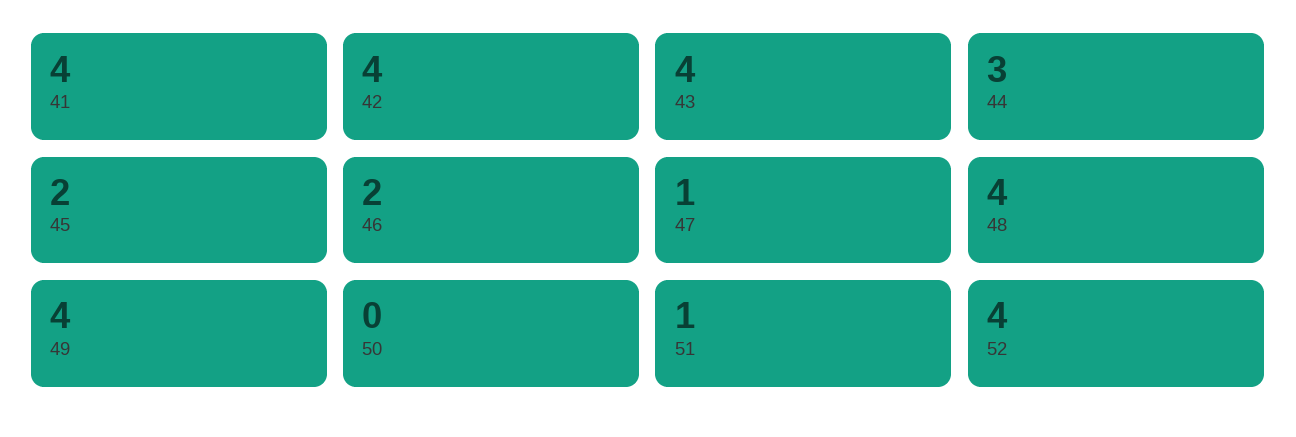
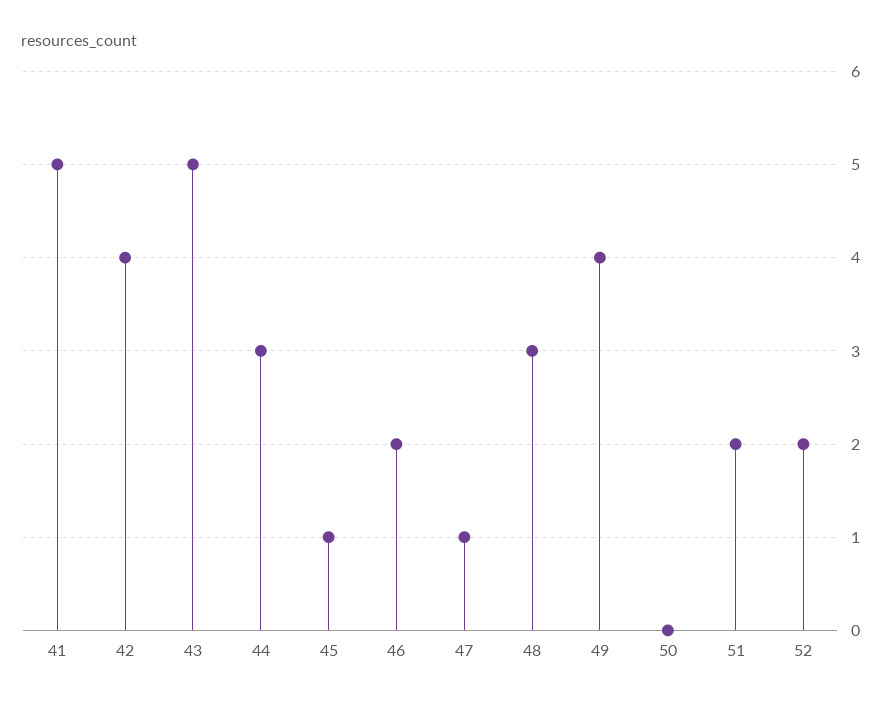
  {
-   "41": 4,
+   "41": 5,
    "42": 4,
-   "43": 4,
+   "43": 5,
    "44": 3,
-   "45": 2,
+   "45": 1,
    "46": 2,
    "47": 1,
-   "48": 4,
+   "48": 3,
    "49": 4,
    "50": 0,
-   "51": 1,
+   "51": 2,
-   "52": 4
+   "52": 2
  }

